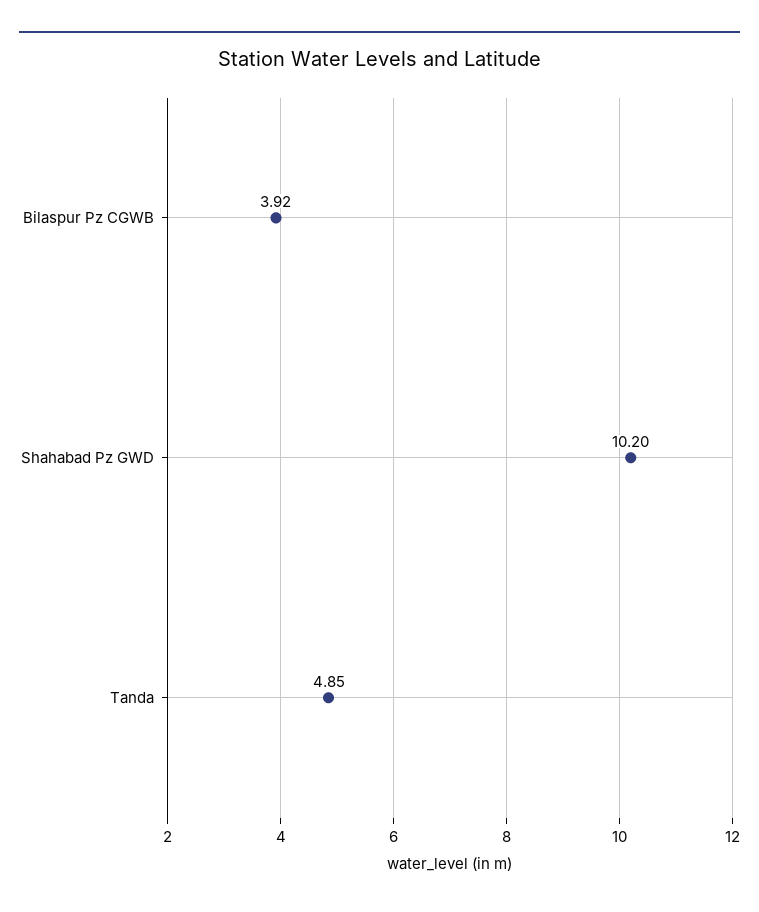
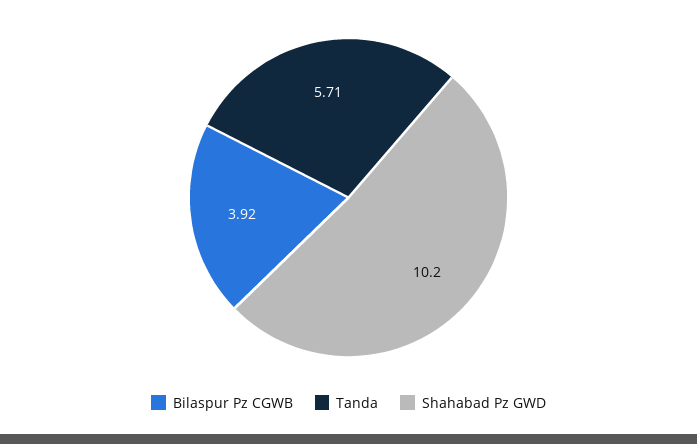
  {
    "Bilaspur Pz CGWB": 3.92,
    "Shahabad Pz GWD": 10.2,
-   "Tanda": 4.85
+   "Tanda": 5.71
  }

